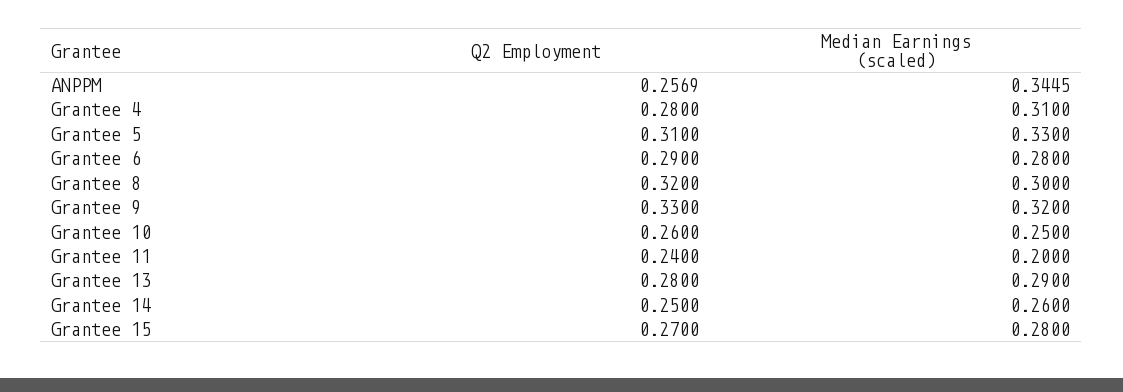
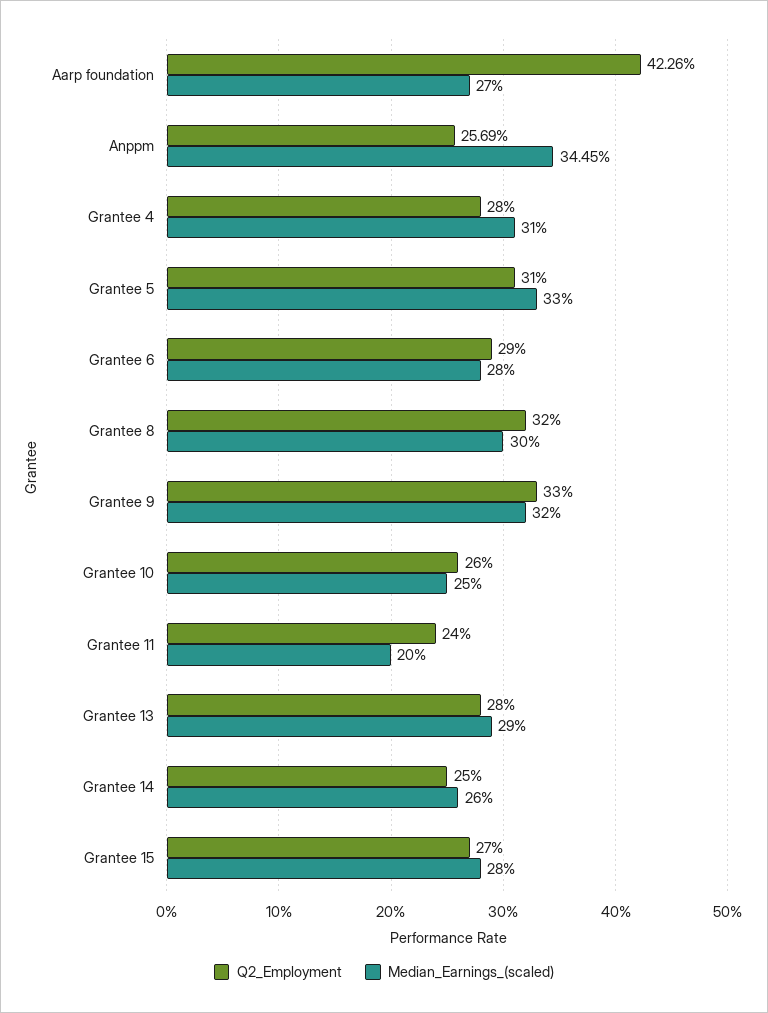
  {
    "Q2 Employment": {
      "ANPPM": 0.2569,
      "Grantee 4": 0.28,
      "Grantee 5": 0.31,
      "Grantee 6": 0.29,
      "Grantee 8": 0.32,
      "Grantee 9": 0.33,
      "Grantee 10": 0.26,
      "Grantee 11": 0.24,
      "Grantee 13": 0.28,
      "Grantee 14": 0.25,
-     "Grantee 15": 0.27
+     "Grantee 15": 0.27,
+     "Aarp foundation": 0.4226
    },
    "Median Earnings (scaled)": {
      "ANPPM": 0.3445,
      "Grantee 4": 0.31,
      "Grantee 5": 0.33,
      "Grantee 6": 0.28,
      "Grantee 8": 0.3,
      "Grantee 9": 0.32,
      "Grantee 10": 0.25,
      "Grantee 11": 0.2,
      "Grantee 13": 0.29,
      "Grantee 14": 0.26,
-     "Grantee 15": 0.28
+     "Grantee 15": 0.28,
+     "Aarp foundation": 0.27
    }
  }

